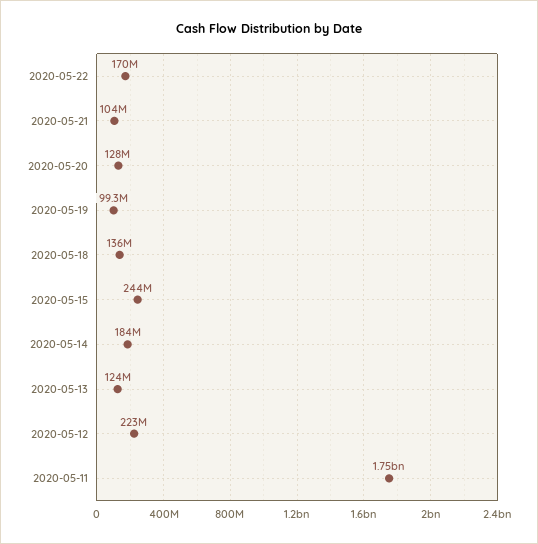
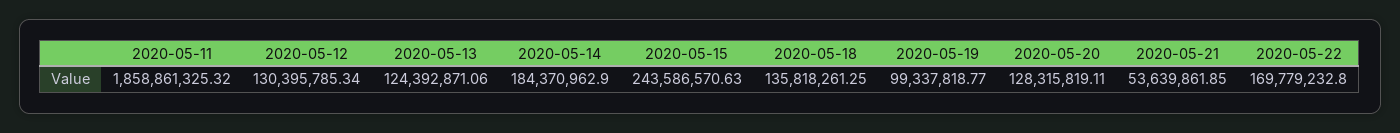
  {
    "2020-05-22": 169779232.8,
-   "2020-05-21": 104000000,
+   "2020-05-21": 53639861.85,
    "2020-05-20": 128315819.11,
    "2020-05-19": 99337818.77,
    "2020-05-18": 135818261.25,
    "2020-05-15": 243586570.63,
    "2020-05-14": 184370962.9,
    "2020-05-13": 124392871.06,
-   "2020-05-12": 223000000,
+   "2020-05-12": 130395785.34,
-   "2020-05-11": 1750000000
+   "2020-05-11": 1858861325.32
  }

